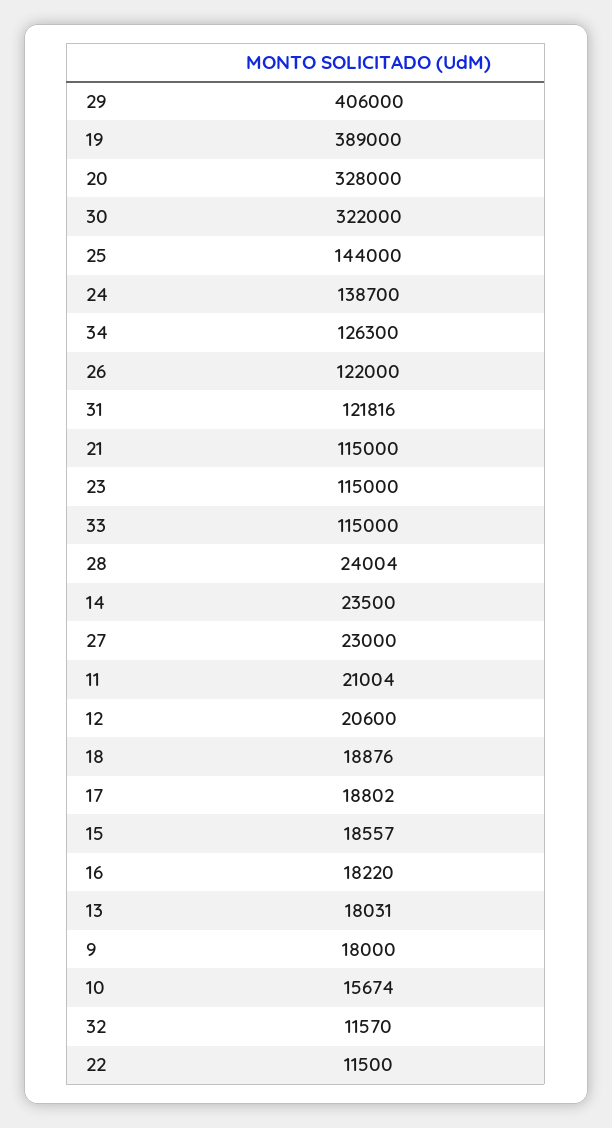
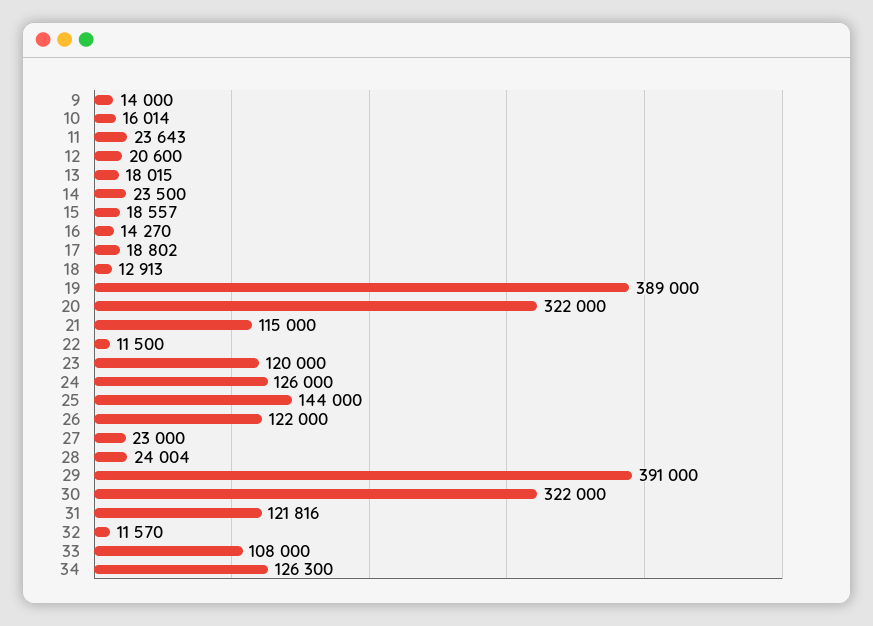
  {
-   "29": 406000,
+   "29": 391000,
    "19": 389000,
-   "20": 328000,
+   "20": 322000,
    "30": 322000,
    "25": 144000,
-   "24": 138700,
+   "24": 126000,
    "34": 126300,
    "26": 122000,
    "31": 121816,
    "21": 115000,
-   "23": 115000,
+   "23": 120000,
-   "33": 115000,
+   "33": 108000,
    "28": 24004,
    "14": 23500,
    "27": 23000,
-   "11": 21004,
+   "11": 23643,
    "12": 20600,
-   "18": 18876,
+   "18": 12913,
    "17": 18802,
    "15": 18557,
-   "16": 18220,
+   "16": 14270,
-   "13": 18031,
+   "13": 18015,
-   "9": 18000,
+   "9": 14000,
-   "10": 15674,
+   "10": 16014,
    "32": 11570,
    "22": 11500
  }

